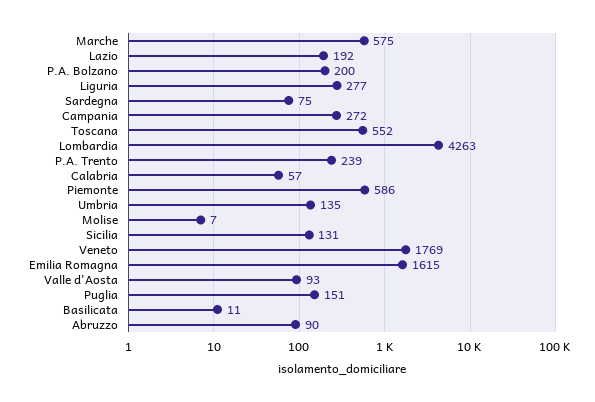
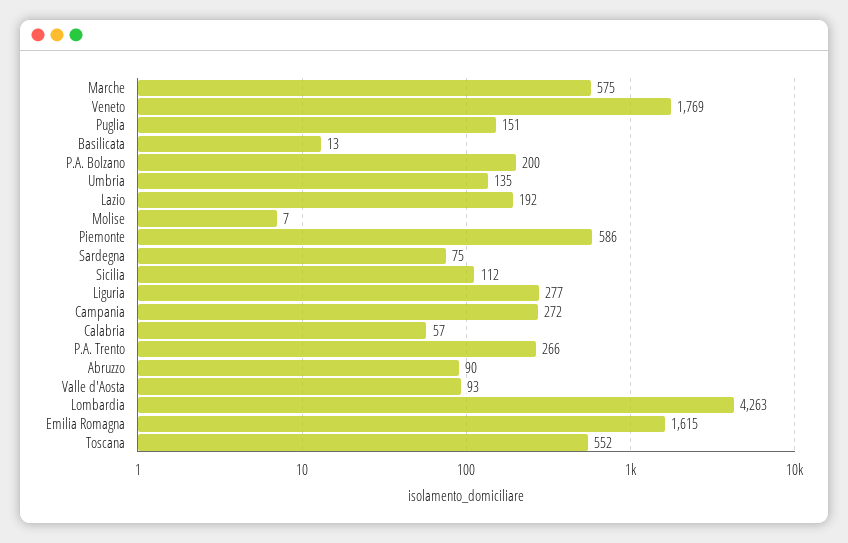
  {
    "Marche": 575,
    "Lazio": 192,
    "P.A. Bolzano": 200,
    "Liguria": 277,
    "Sardegna": 75,
    "Campania": 272,
    "Toscana": 552,
    "Lombardia": 4263,
-   "P.A. Trento": 239,
+   "P.A. Trento": 266,
    "Calabria": 57,
    "Piemonte": 586,
    "Umbria": 135,
    "Molise": 7,
-   "Sicilia": 131,
+   "Sicilia": 112,
    "Veneto": 1769,
    "Emilia Romagna": 1615,
    "Valle d'Aosta": 93,
    "Puglia": 151,
-   "Basilicata": 11,
+   "Basilicata": 13,
    "Abruzzo": 90
  }

